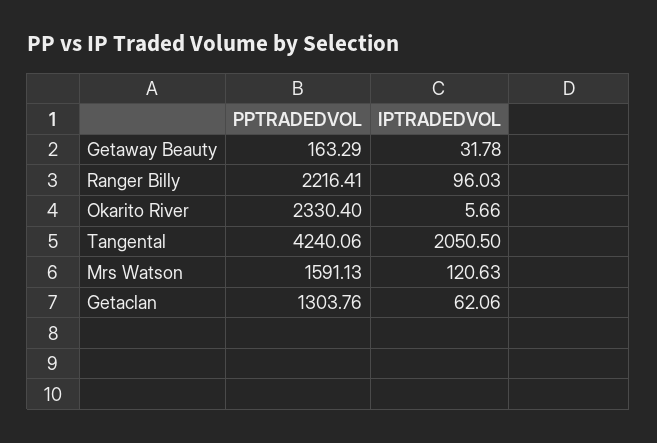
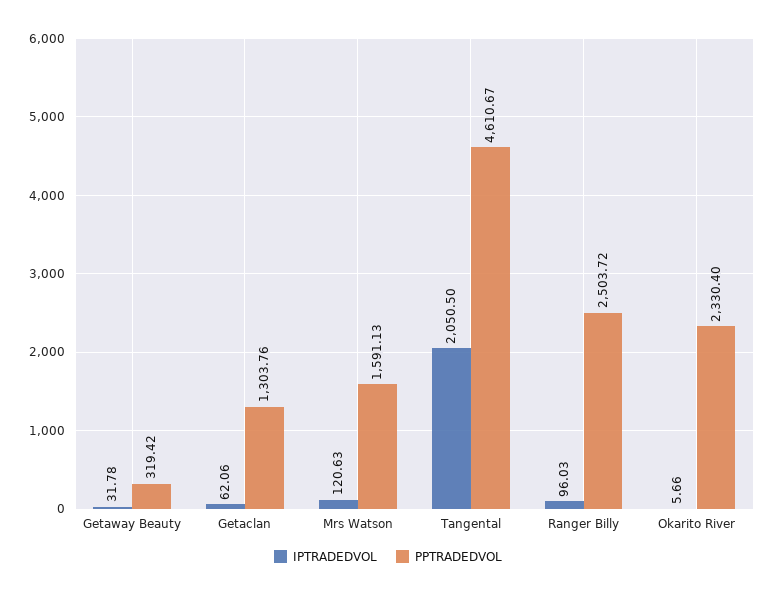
  {
    "PPTRADEDVOL": {
-     "Getaway Beauty": 163.29,
+     "Getaway Beauty": 319.42,
-     "Ranger Billy": 2216.41,
+     "Ranger Billy": 2503.72,
      "Okarito River": 2330.4,
-     "Tangental": 4240.06,
+     "Tangental": 4610.67,
      "Mrs Watson": 1591.13,
      "Getaclan": 1303.76
    },
    "IPTRADEDVOL": {
      "Getaway Beauty": 31.78,
      "Ranger Billy": 96.03,
      "Okarito River": 5.66,
      "Tangental": 2050.5,
      "Mrs Watson": 120.63,
      "Getaclan": 62.06
    }
  }

